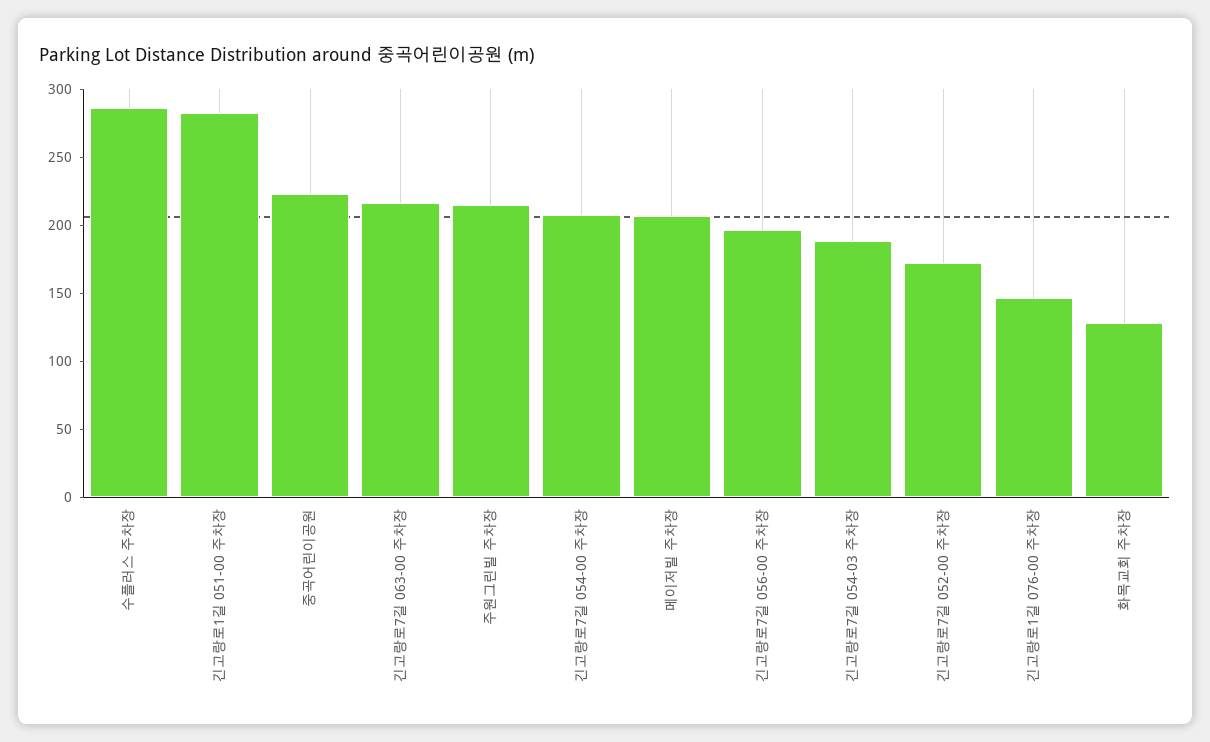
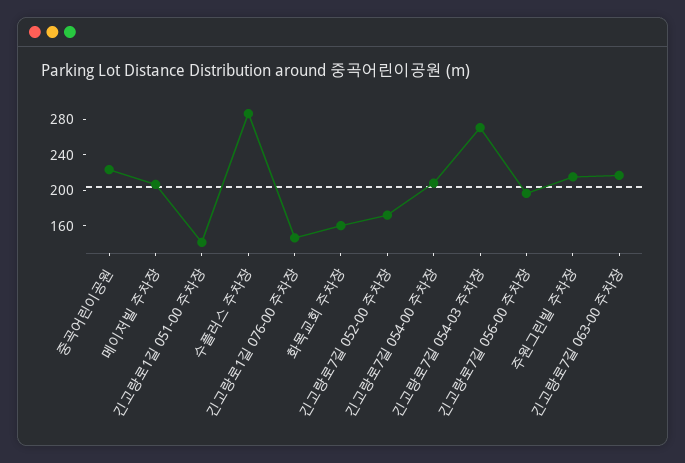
  {
    "수플러스 주차장": 290,
-   "긴고랑로1길 051-00 주차장": 280,
+   "긴고랑로1길 051-00 주차장": 140,
    "중곡어린이공원": 220,
    "긴고랑로7길 063-00 주차장": 220,
    "주원그린빌 주차장": 220,
    "긴고랑로7길 054-00 주차장": 210,
    "메이저빌 주차장": 210,
    "긴고랑로7길 056-00 주차장": 200,
-   "긴고랑로7길 054-03 주차장": 190,
+   "긴고랑로7길 054-03 주차장": 270,
    "긴고랑로7길 052-00 주차장": 170,
    "긴고랑로1길 076-00 주차장": 150,
-   "화목교회 주차장": 130
+   "화목교회 주차장": 160
  }

